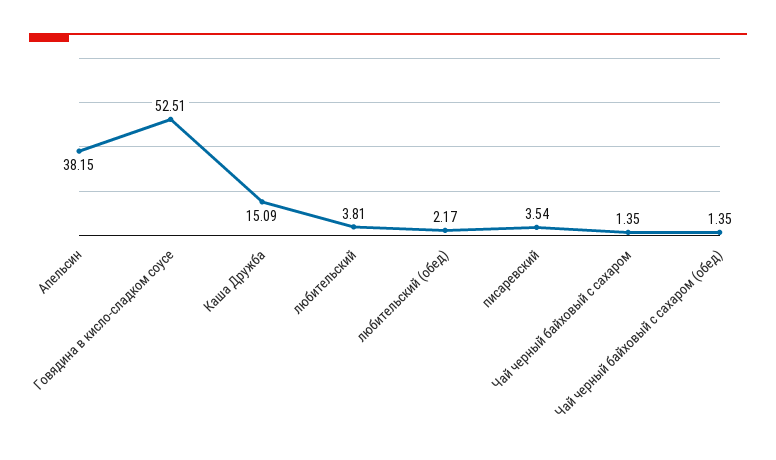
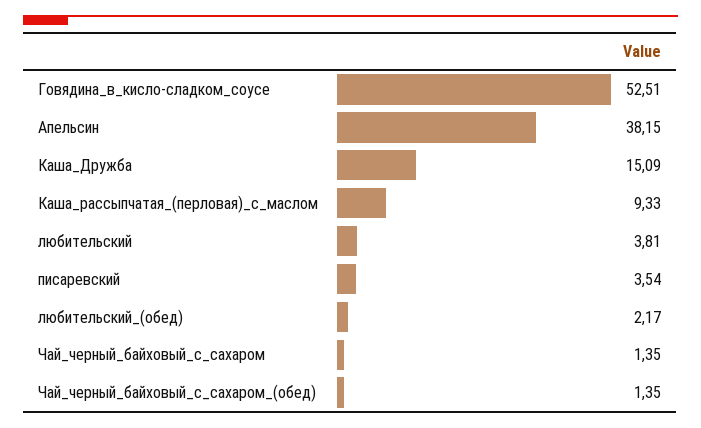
  {
    "Апельсин": 38.15,
    "Говядина в кисло-сладком соусе": 52.51,
    "Каша Дружба": 15.09,
    "любительский": 3.81,
    "любительский (обед)": 2.17,
    "писаревский": 3.54,
    "Чай черный байховый с сахаром": 1.35,
-   "Чай черный байховый с сахаром (обед)": 1.35
+   "Чай черный байховый с сахаром (обед)": 1.35,
+   "Каша_рассыпчатая_(перловая)_с_маслом": 9.33
  }

